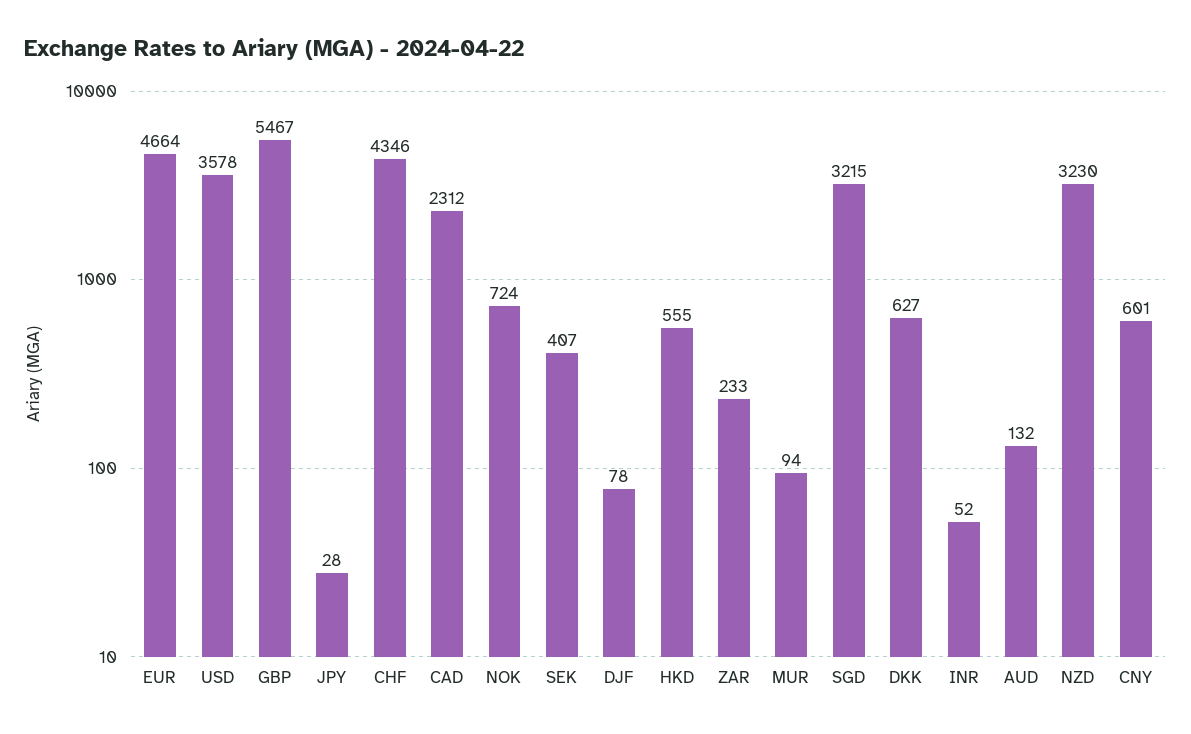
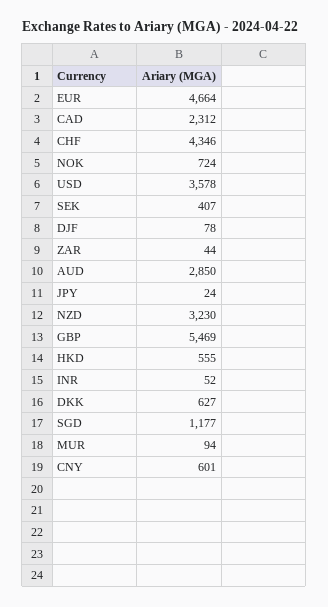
  {
    "EUR": 4664,
    "USD": 3578,
-   "GBP": 5467,
+   "GBP": 5469,
-   "JPY": 28,
+   "JPY": 24,
    "CHF": 4346,
    "CAD": 2312,
    "NOK": 724,
    "SEK": 407,
    "DJF": 78,
    "HKD": 555,
-   "ZAR": 233,
+   "ZAR": 44,
    "MUR": 94,
-   "SGD": 3215,
+   "SGD": 1177,
    "DKK": 627,
    "INR": 52,
-   "AUD": 132,
+   "AUD": 2850,
    "NZD": 3230,
    "CNY": 601
  }

